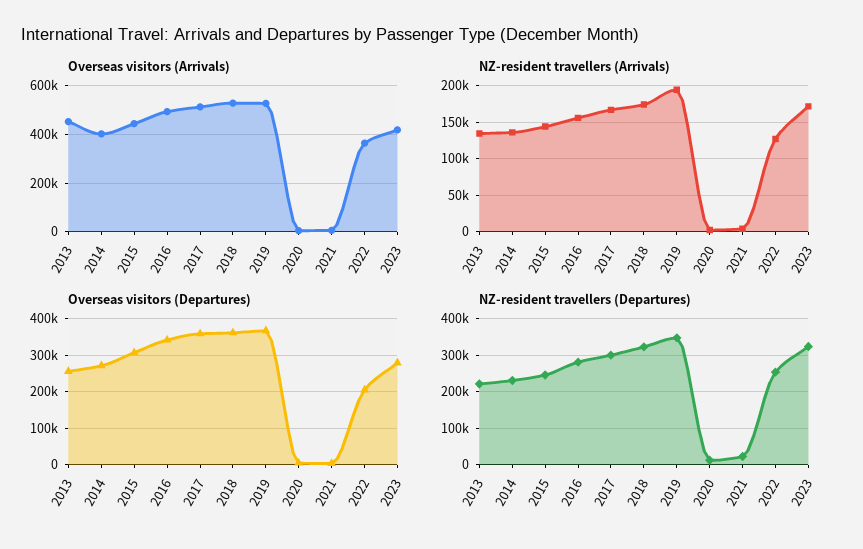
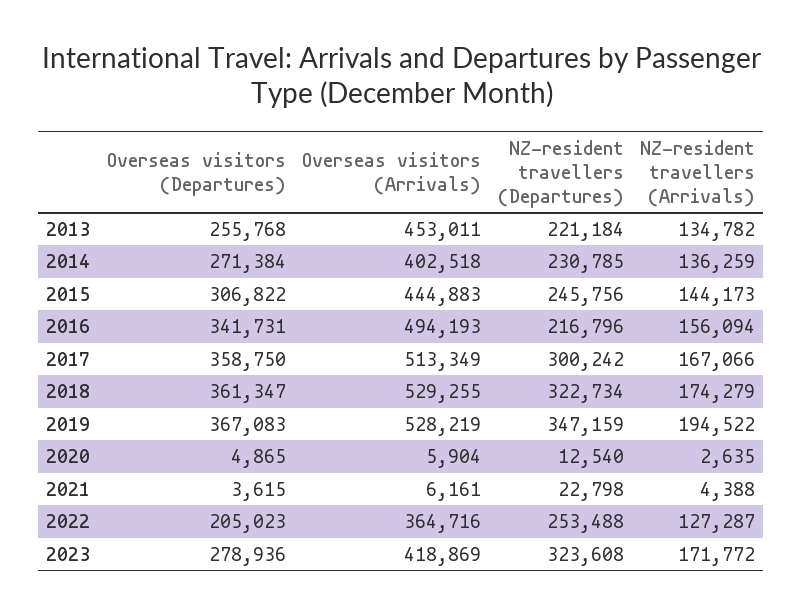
  {
    "Overseas visitors (Arrivals)": {
      "2013": 453011,
      "2014": 402518,
      "2015": 444883,
      "2016": 494193,
      "2017": 513349,
      "2018": 529255,
      "2019": 528219,
      "2020": 5904,
      "2021": 6161,
      "2022": 364716,
      "2023": 418869
    },
    "NZ-resident travellers (Arrivals)": {
      "2013": 134782,
      "2014": 136259,
      "2015": 144173,
      "2016": 156094,
      "2017": 167066,
      "2018": 174279,
      "2019": 194522,
      "2020": 2635,
      "2021": 4388,
      "2022": 127287,
      "2023": 171772
    },
    "Overseas visitors (Departures)": {
      "2013": 255768,
      "2014": 271384,
      "2015": 306822,
      "2016": 341731,
      "2017": 358750,
      "2018": 361347,
      "2019": 367083,
      "2020": 4865,
      "2021": 3615,
      "2022": 205023,
      "2023": 278936
    },
    "NZ-resident travellers (Departures)": {
      "2013": 221184,
      "2014": 230785,
      "2015": 245756,
-     "2016": 280000,
+     "2016": 216796,
      "2017": 300242,
      "2018": 322734,
      "2019": 347159,
      "2020": 12540,
      "2021": 22798,
      "2022": 253488,
      "2023": 323608
    }
  }

